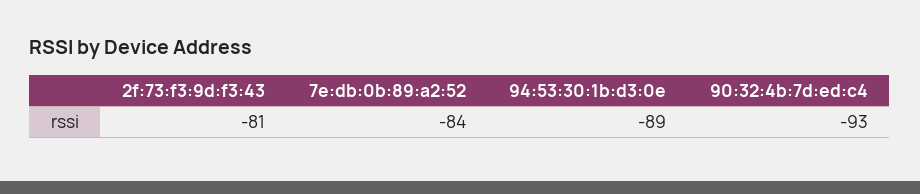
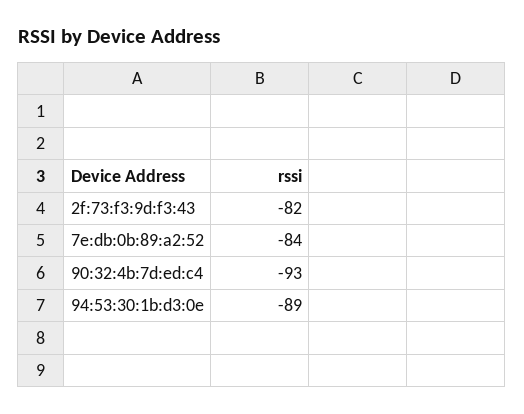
  {
-   "2f:73:f3:9d:f3:43": -81,
+   "2f:73:f3:9d:f3:43": -82,
    "7e:db:0b:89:a2:52": -84,
    "94:53:30:1b:d3:0e": -89,
    "90:32:4b:7d:ed:c4": -93
  }

